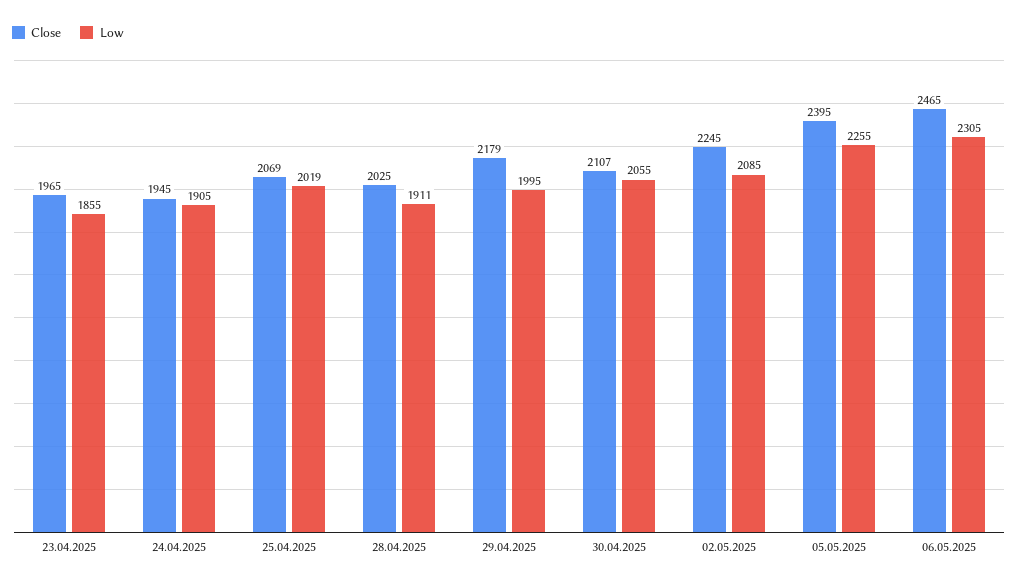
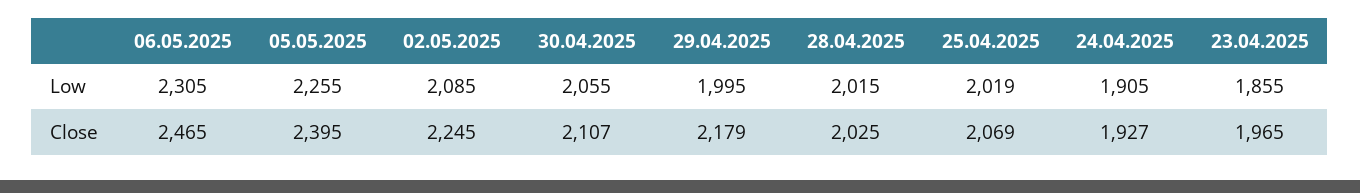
  {
    "Close": {
      "23.04.2025": 1965,
-     "24.04.2025": 1945,
+     "24.04.2025": 1927,
      "25.04.2025": 2069,
      "28.04.2025": 2025,
      "29.04.2025": 2179,
      "30.04.2025": 2107,
      "02.05.2025": 2245,
      "05.05.2025": 2395,
      "06.05.2025": 2465
    },
    "Low": {
      "23.04.2025": 1855,
      "24.04.2025": 1905,
      "25.04.2025": 2019,
-     "28.04.2025": 1911,
+     "28.04.2025": 2015,
      "29.04.2025": 1995,
      "30.04.2025": 2055,
      "02.05.2025": 2085,
      "05.05.2025": 2255,
      "06.05.2025": 2305
    }
  }

